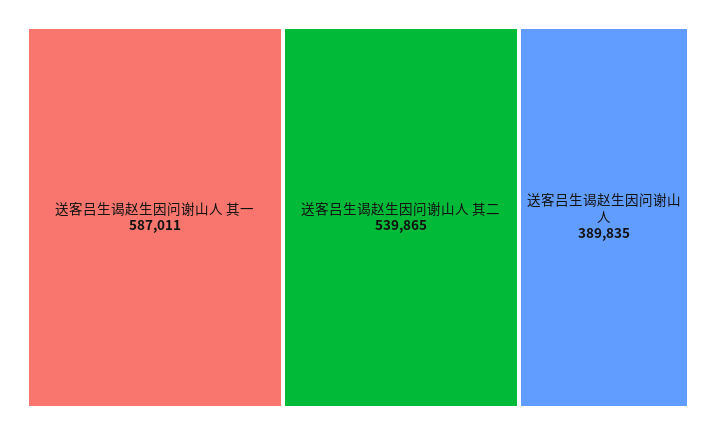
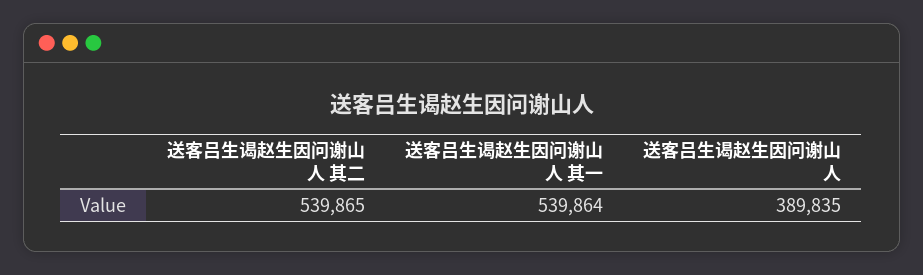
  {
-   "送客吕生谒赵生因问谢山人 其一": 587011,
+   "送客吕生谒赵生因问谢山人 其一": 539864,
    "送客吕生谒赵生因问谢山人 其二": 539865,
    "送客吕生谒赵生因问谢山人": 389835
  }

